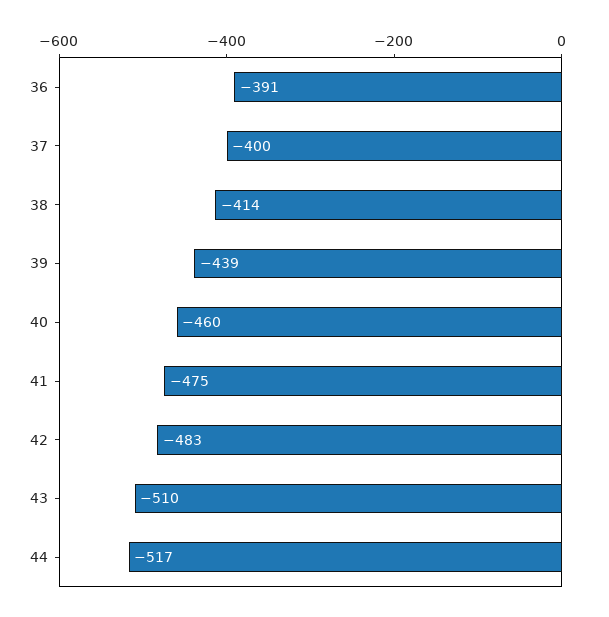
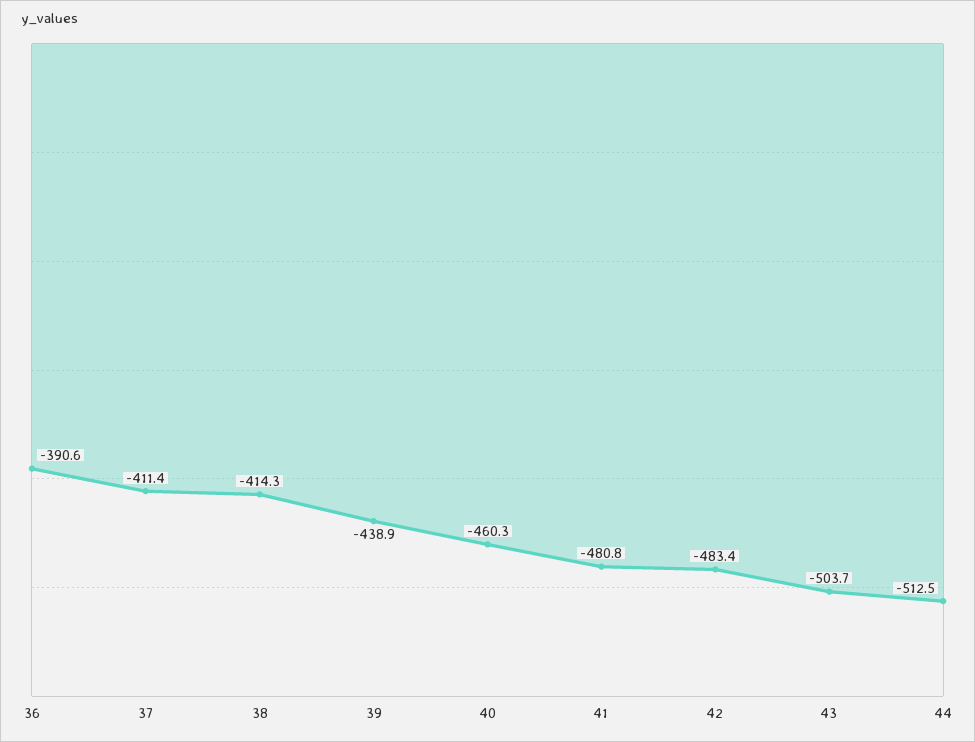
  {
    "36": -390.6,
-   "37": -400,
+   "37": -411.4,
    "38": -414.3,
    "39": -438.9,
    "40": -460.3,
-   "41": -475,
+   "41": -480.8,
    "42": -483.4,
-   "43": -510,
+   "43": -503.7,
-   "44": -517
+   "44": -512.5
  }

